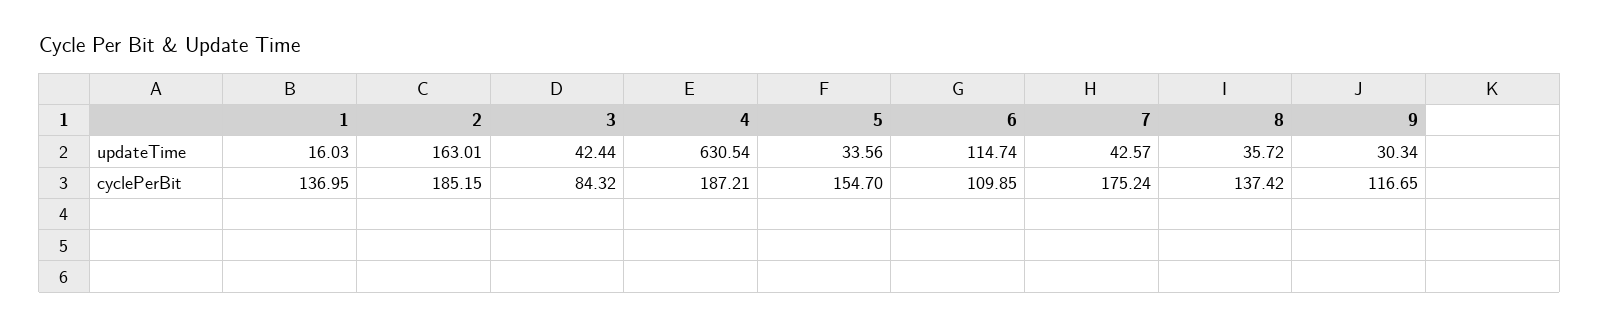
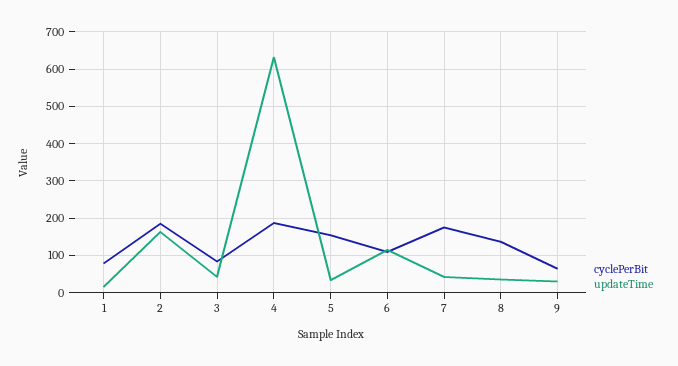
  {
    "updateTime": {
      "1": 16.03,
      "2": 163.01,
      "3": 42.44,
      "4": 630.54,
      "5": 33.56,
      "6": 114.74,
      "7": 42.57,
      "8": 35.72,
      "9": 30.34
    },
    "cyclePerBit": {
-     "1": 136.95,
+     "1": 80,
      "2": 185.15,
      "3": 84.32,
      "4": 187.21,
      "5": 154.7,
      "6": 109.85,
      "7": 175.24,
      "8": 137.42,
-     "9": 116.65
+     "9": 60
    }
  }

